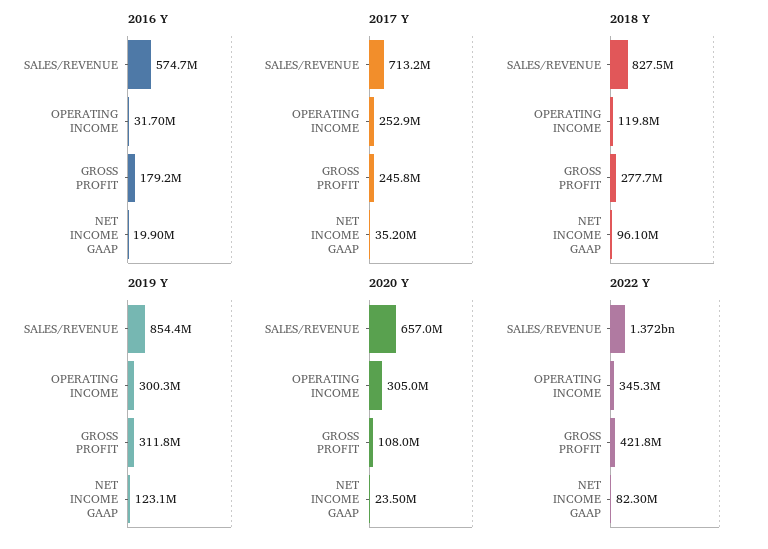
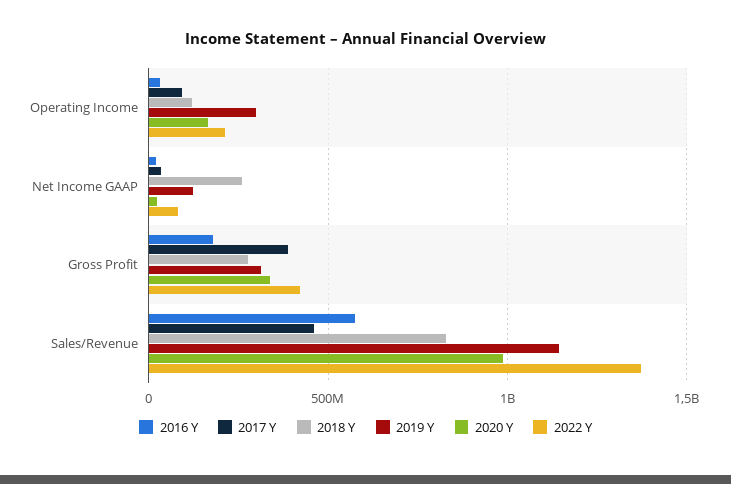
  {
    "2016 Y": {
      "SALES/REVENUE": 574700000,
      "OPERATING INCOME": 31700000,
      "GROSS PROFIT": 179200000,
      "NET INCOME GAAP": 19900000
    },
    "2017 Y": {
-     "SALES/REVENUE": 713200000,
+     "SALES/REVENUE": 450000000,
-     "OPERATING INCOME": 252900000,
+     "OPERATING INCOME": 100000000,
-     "GROSS PROFIT": 245800000,
+     "GROSS PROFIT": 400000000,
      "NET INCOME GAAP": 35200000
    },
    "2018 Y": {
      "SALES/REVENUE": 827500000,
      "OPERATING INCOME": 119800000,
      "GROSS PROFIT": 277700000,
-     "NET INCOME GAAP": 96100000
+     "NET INCOME GAAP": 250000000
    },
    "2019 Y": {
-     "SALES/REVENUE": 854400000,
+     "SALES/REVENUE": 1150000000,
      "OPERATING INCOME": 300300000,
      "GROSS PROFIT": 311800000,
      "NET INCOME GAAP": 123100000
    },
    "2020 Y": {
-     "SALES/REVENUE": 657000000,
+     "SALES/REVENUE": 1000000000,
-     "OPERATING INCOME": 305000000,
+     "OPERATING INCOME": 150000000,
-     "GROSS PROFIT": 108000000,
+     "GROSS PROFIT": 350000000,
      "NET INCOME GAAP": 23500000
    },
    "2022 Y": {
      "SALES/REVENUE": 1372000000,
-     "OPERATING INCOME": 345300000,
+     "OPERATING INCOME": 200000000,
      "GROSS PROFIT": 421800000,
      "NET INCOME GAAP": 82300000
    }
  }

